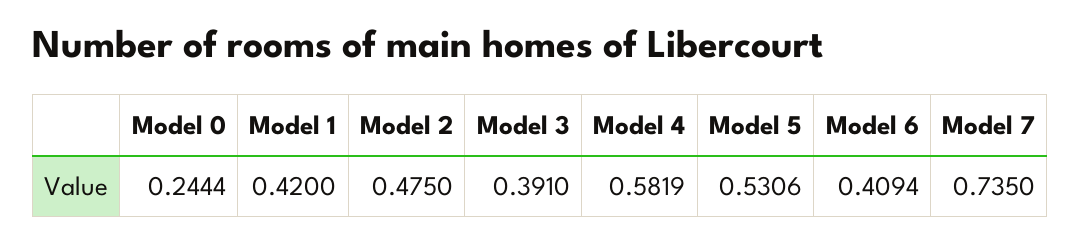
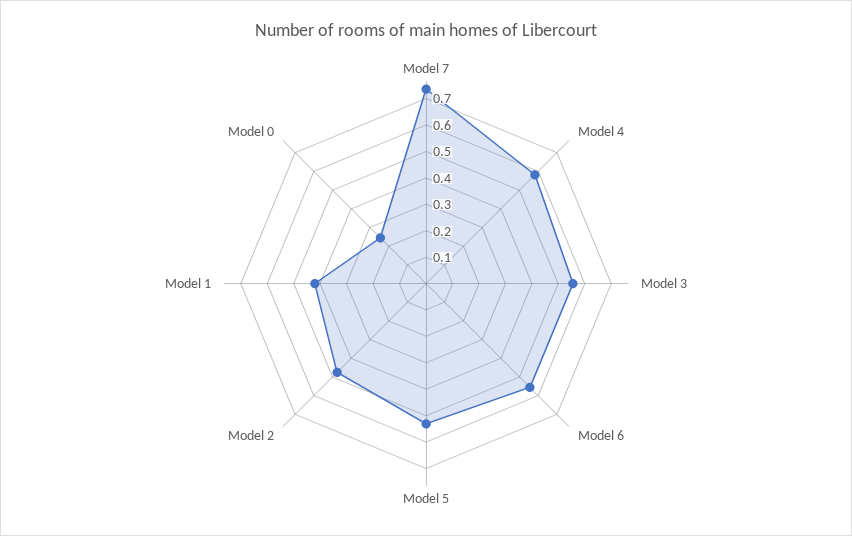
  {
    "Model 0": 0.2444,
    "Model 1": 0.42,
    "Model 2": 0.475,
-   "Model 3": 0.391,
+   "Model 3": 0.55,
    "Model 4": 0.5819,
    "Model 5": 0.5306,
-   "Model 6": 0.4094,
+   "Model 6": 0.55,
    "Model 7": 0.735
  }

